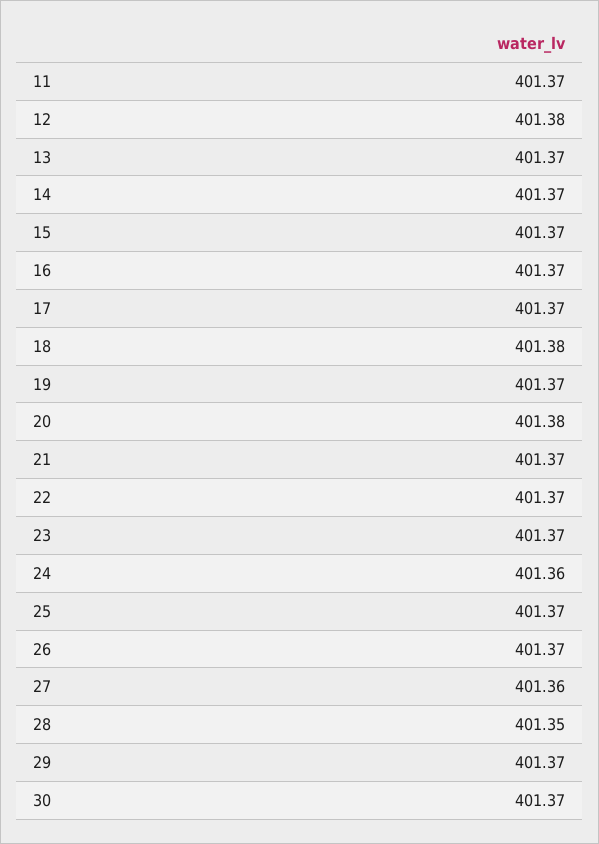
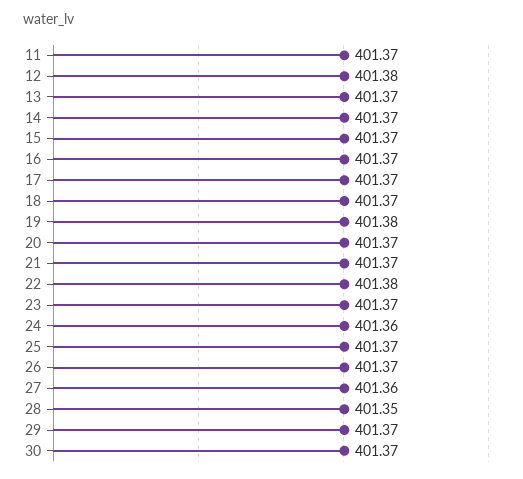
  {
    "11": 401.37,
    "12": 401.38,
    "13": 401.37,
    "14": 401.37,
    "15": 401.37,
    "16": 401.37,
    "17": 401.37,
-   "18": 401.38,
+   "18": 401.37,
-   "19": 401.37,
+   "19": 401.38,
-   "20": 401.38,
+   "20": 401.37,
    "21": 401.37,
-   "22": 401.37,
+   "22": 401.38,
    "23": 401.37,
    "24": 401.36,
    "25": 401.37,
    "26": 401.37,
    "27": 401.36,
    "28": 401.35,
    "29": 401.37,
    "30": 401.37
  }

